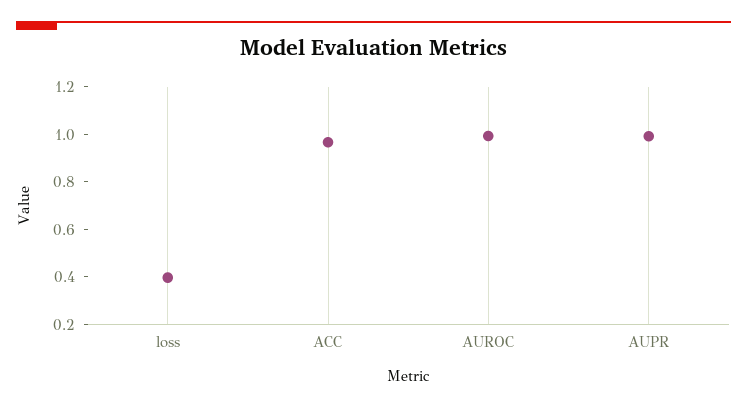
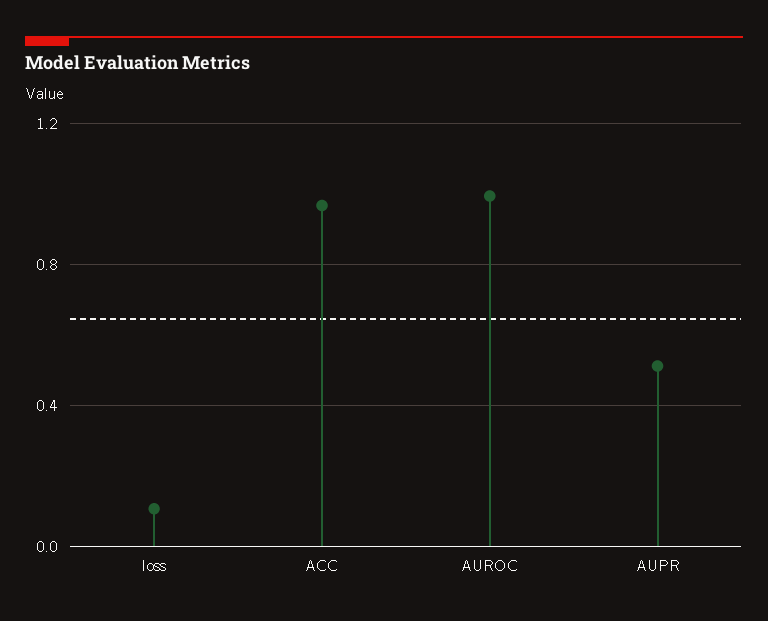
  {
-   "loss": 0.4,
+   "loss": 0.1,
    "ACC": 0.95,
    "AUROC": 1,
-   "AUPR": 1
+   "AUPR": 0.5
  }

